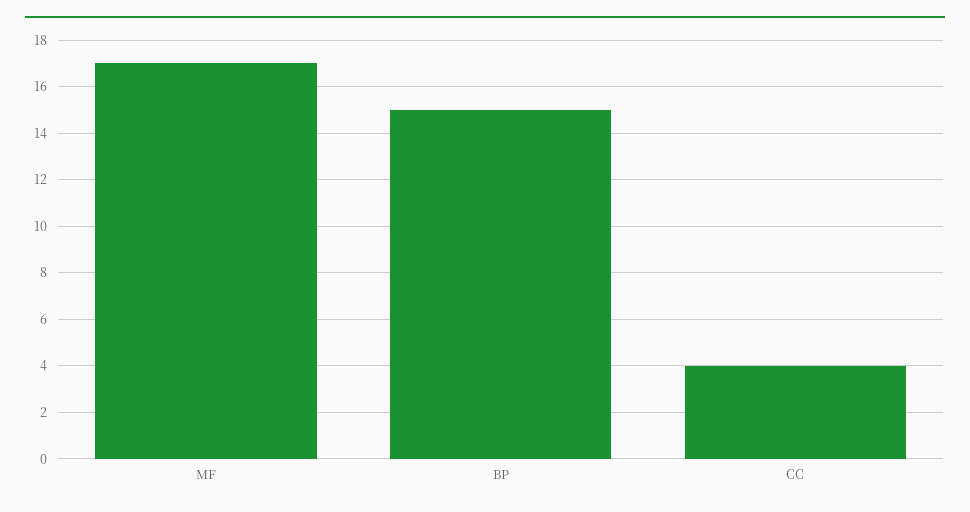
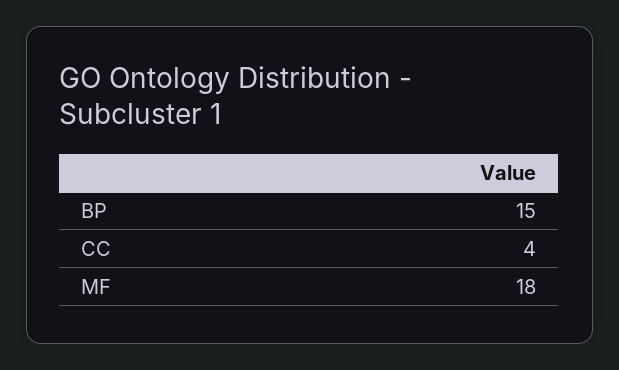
  {
-   "MF": 17,
+   "MF": 18,
    "BP": 15,
    "CC": 4
  }

